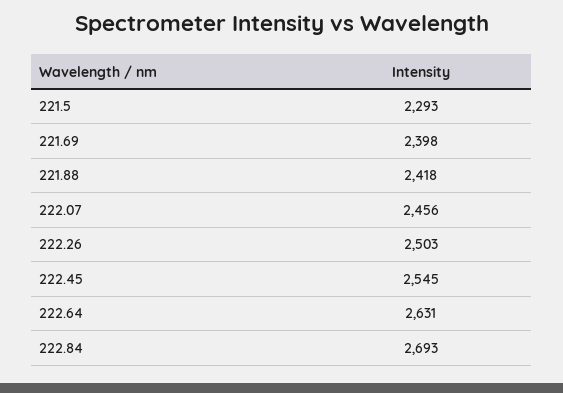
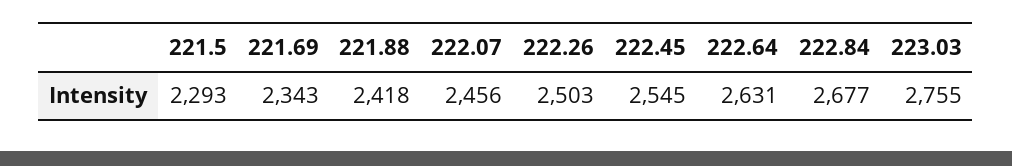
  {
    "221.5": 2293,
-   "221.69": 2398,
+   "221.69": 2343,
    "221.88": 2418,
    "222.07": 2456,
    "222.26": 2503,
    "222.45": 2545,
    "222.64": 2631,
-   "222.84": 2693
+   "222.84": 2677,
+   "223.03": 2755
  }

